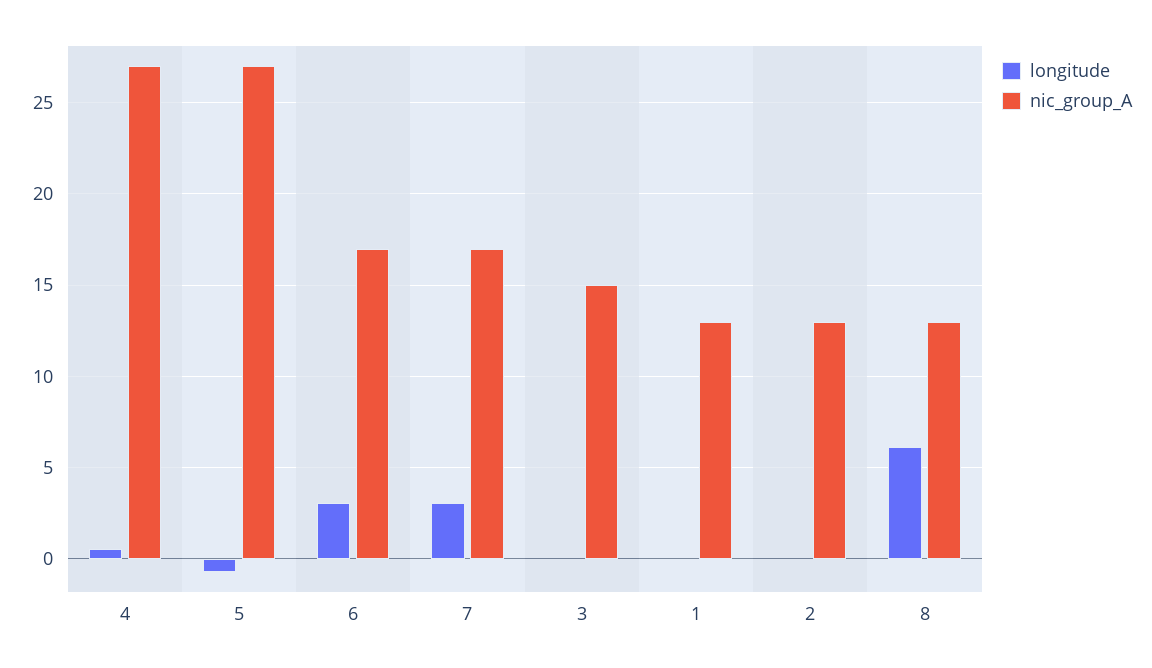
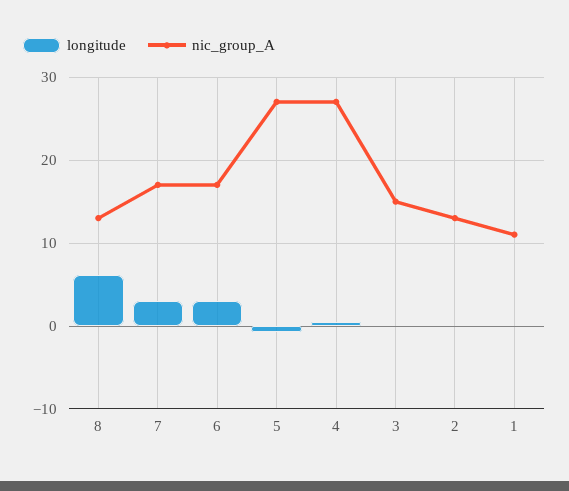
  {
    "longitude": {
      "4": 0.5,
      "5": -0.5,
      "6": 3,
      "7": 3,
      "3": 0,
      "1": 0,
      "2": 0,
      "8": 6
    },
    "nic_group_A": {
      "4": 27,
      "5": 27,
      "6": 17,
      "7": 17,
      "3": 15,
-     "1": 13,
+     "1": 11,
      "2": 13,
      "8": 13
    }
  }

